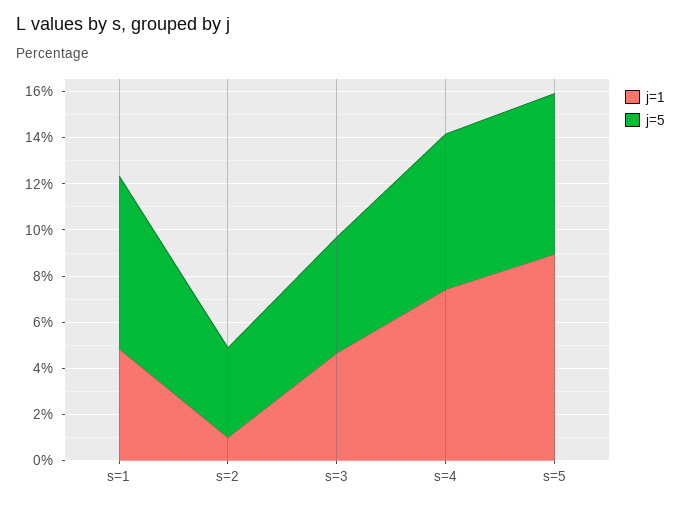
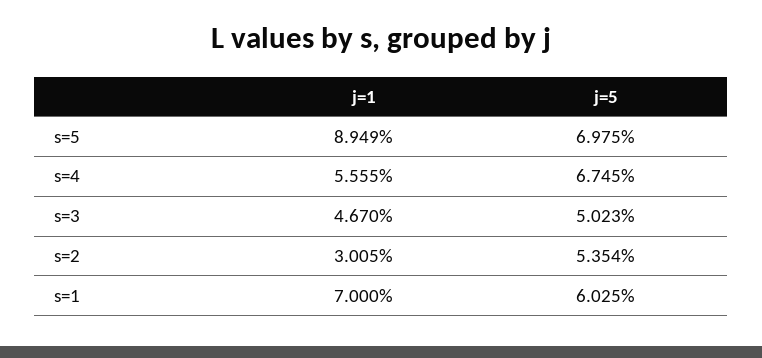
  {
    "j=1": {
-     "s=1": 5,
+     "s=1": 7,
-     "s=2": 1,
+     "s=2": 3.005,
      "s=3": 4.67,
-     "s=4": 7.5,
+     "s=4": 5.555,
      "s=5": 8.949
    },
    "j=5": {
-     "s=1": 7.5,
+     "s=1": 6.025,
-     "s=2": 4,
+     "s=2": 5.354,
      "s=3": 5.023,
      "s=4": 6.745,
      "s=5": 6.975
    }
  }

